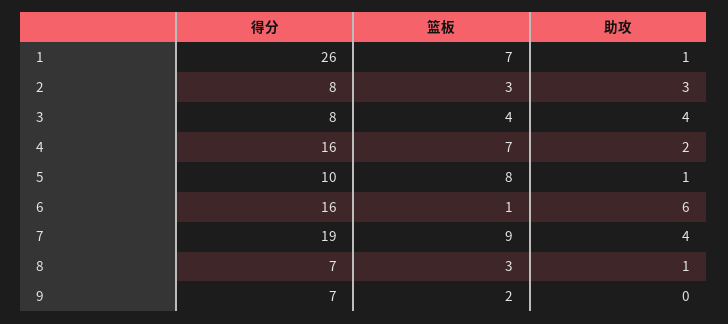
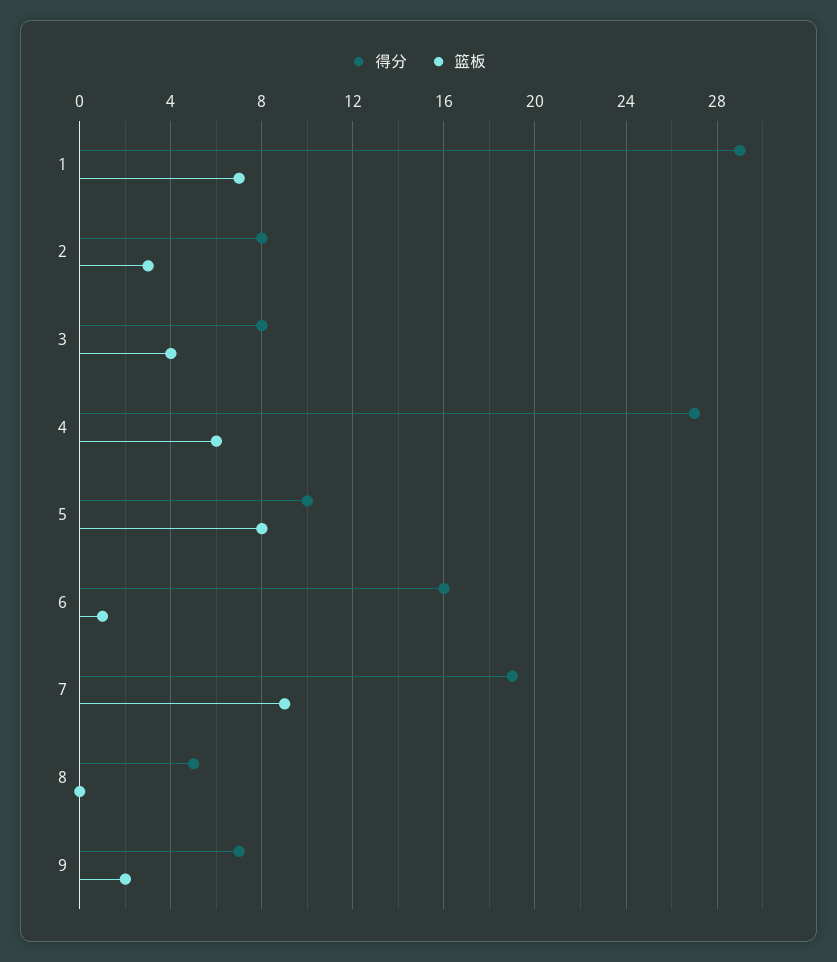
  {
    "得分": {
-     "1": 26,
+     "1": 29,
      "2": 8,
      "3": 8,
-     "4": 16,
+     "4": 27,
      "5": 10,
      "6": 16,
      "7": 19,
-     "8": 7,
+     "8": 5,
      "9": 7
    },
    "篮板": {
      "1": 7,
      "2": 3,
      "3": 4,
-     "4": 7,
+     "4": 6,
      "5": 8,
      "6": 1,
      "7": 9,
-     "8": 3,
+     "8": 0,
      "9": 2
-   },
+   }
-   "助攻": {
-     "1": 1,
-     "2": 3,
-     "3": 4,
-     "4": 2,
-     "5": 1,
-     "6": 6,
-     "7": 4,
-     "8": 1,
-     "9": 0
-   }
  }

